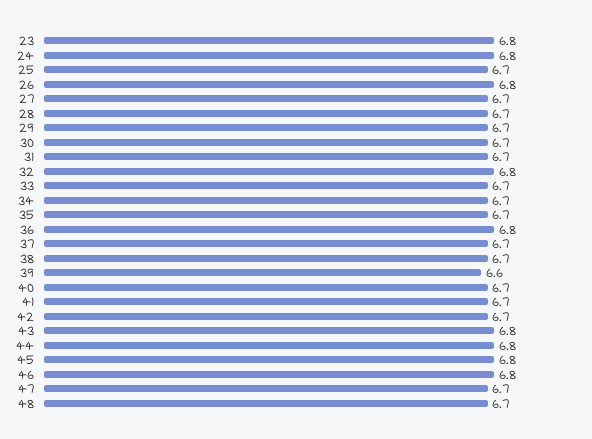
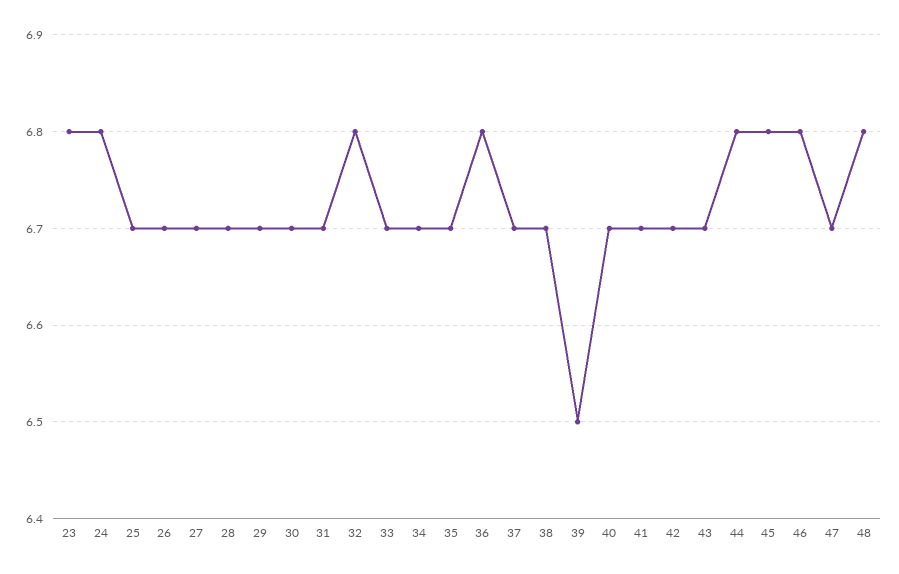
  {
    "23": 6.8,
    "24": 6.8,
    "25": 6.7,
-   "26": 6.8,
+   "26": 6.7,
    "27": 6.7,
    "28": 6.7,
    "29": 6.7,
    "30": 6.7,
    "31": 6.7,
    "32": 6.8,
    "33": 6.7,
    "34": 6.7,
    "35": 6.7,
    "36": 6.8,
    "37": 6.7,
    "38": 6.7,
-   "39": 6.6,
+   "39": 6.5,
    "40": 6.7,
    "41": 6.7,
    "42": 6.7,
-   "43": 6.8,
+   "43": 6.7,
    "44": 6.8,
    "45": 6.8,
    "46": 6.8,
    "47": 6.7,
-   "48": 6.7
+   "48": 6.8
  }

